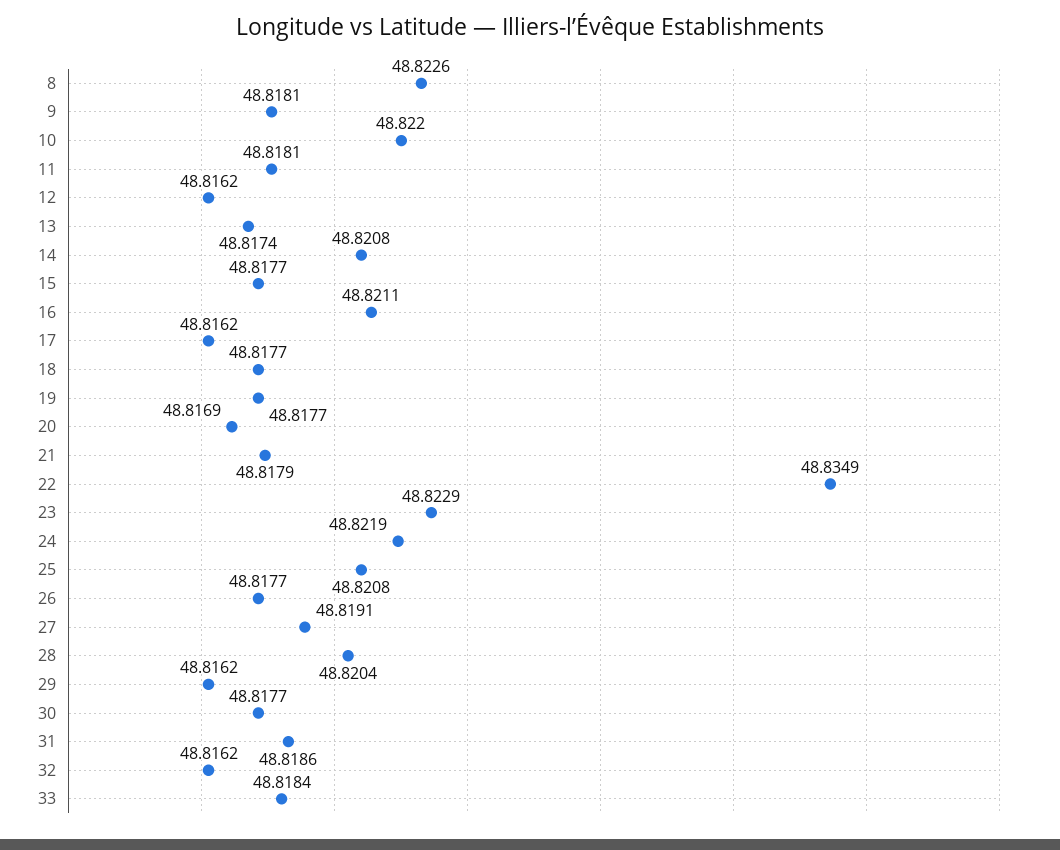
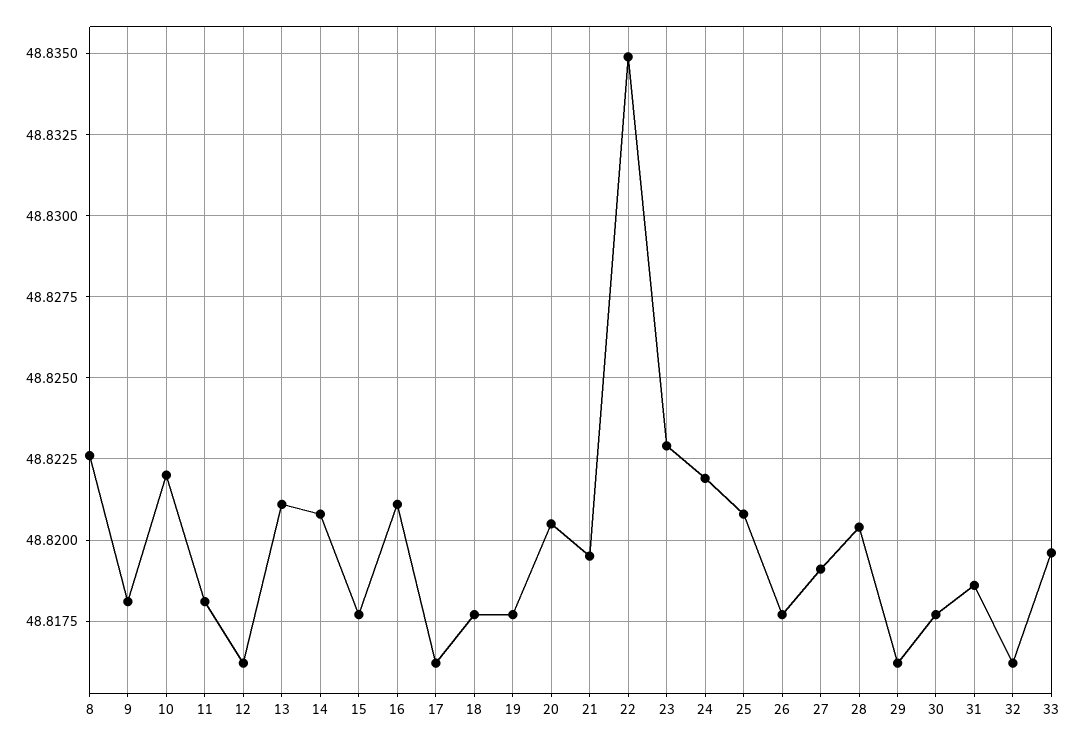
  {
    "8": 48.8226,
    "9": 48.8181,
    "10": 48.822,
    "11": 48.8181,
    "12": 48.8162,
-   "13": 48.8174,
+   "13": 48.821,
    "14": 48.8208,
    "15": 48.8177,
    "16": 48.8211,
    "17": 48.8162,
    "18": 48.8177,
    "19": 48.8177,
-   "20": 48.8169,
+   "20": 48.8205,
-   "21": 48.8179,
+   "21": 48.8195,
    "22": 48.8349,
    "23": 48.8229,
    "24": 48.8219,
    "25": 48.8208,
    "26": 48.8177,
    "27": 48.8191,
    "28": 48.8204,
    "29": 48.8162,
    "30": 48.8177,
    "31": 48.8186,
    "32": 48.8162,
-   "33": 48.8184
+   "33": 48.8195
  }

